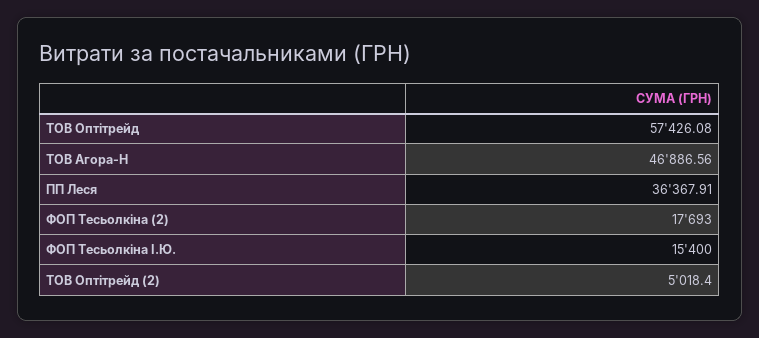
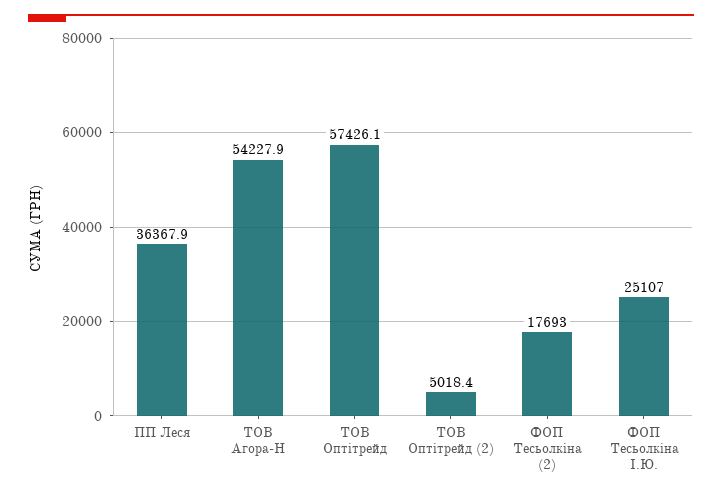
  {
    "ТОВ Оптітрейд": 57426.08,
-   "ТОВ Агора-Н": 46886.56,
+   "ТОВ Агора-Н": 54227.9,
    "ПП Леся": 36367.91,
    "ФОП Тесьолкіна (2)": 17693,
-   "ФОП Тесьолкіна І.Ю.": 15400,
+   "ФОП Тесьолкіна І.Ю.": 25107,
    "ТОВ Оптітрейд (2)": 5018.4
  }

